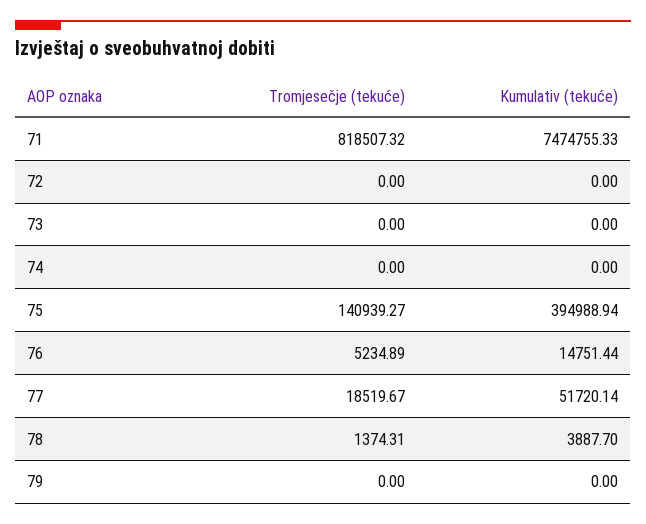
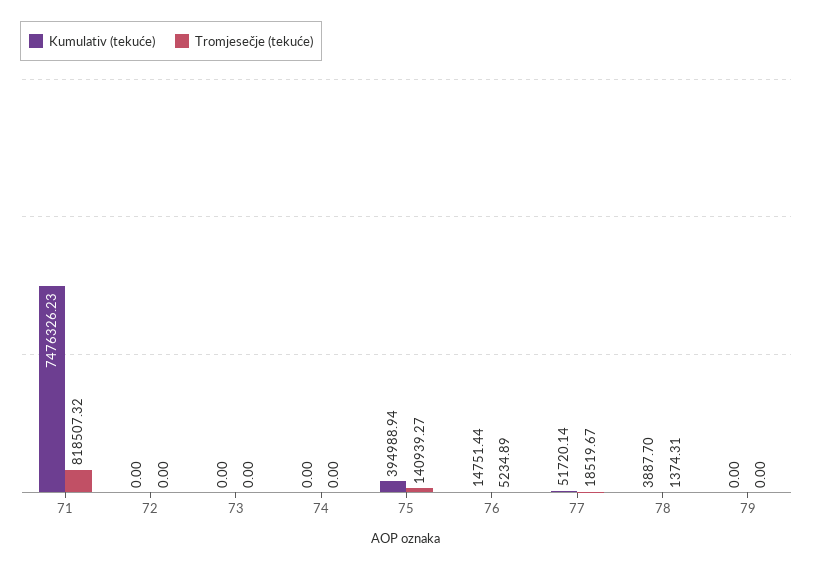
  {
    "Tromjesečje (tekuće)": {
      "71": 818507.32,
      "72": 0,
      "73": 0,
      "74": 0,
      "75": 140939.27,
      "76": 5234.89,
      "77": 18519.67,
      "78": 1374.31,
      "79": 0
    },
    "Kumulativ (tekuće)": {
-     "71": 7474755.33,
+     "71": 7476326.23,
      "72": 0,
      "73": 0,
      "74": 0,
      "75": 394988.94,
      "76": 14751.44,
      "77": 51720.14,
      "78": 3887.7,
      "79": 0
    }
  }

